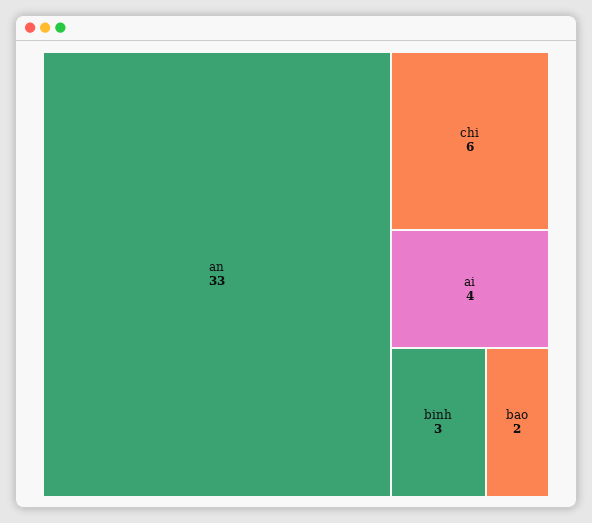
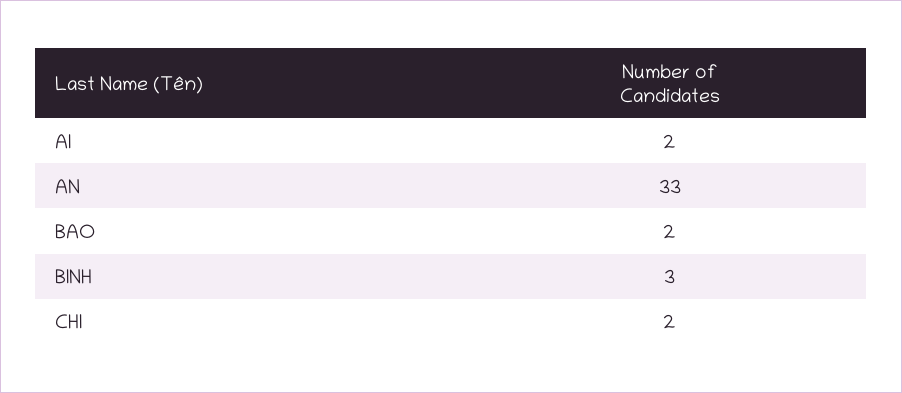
  {
    "an": 33,
-   "chi": 6,
+   "chi": 2,
-   "ai": 4,
+   "ai": 2,
    "binh": 3,
    "bao": 2
  }

